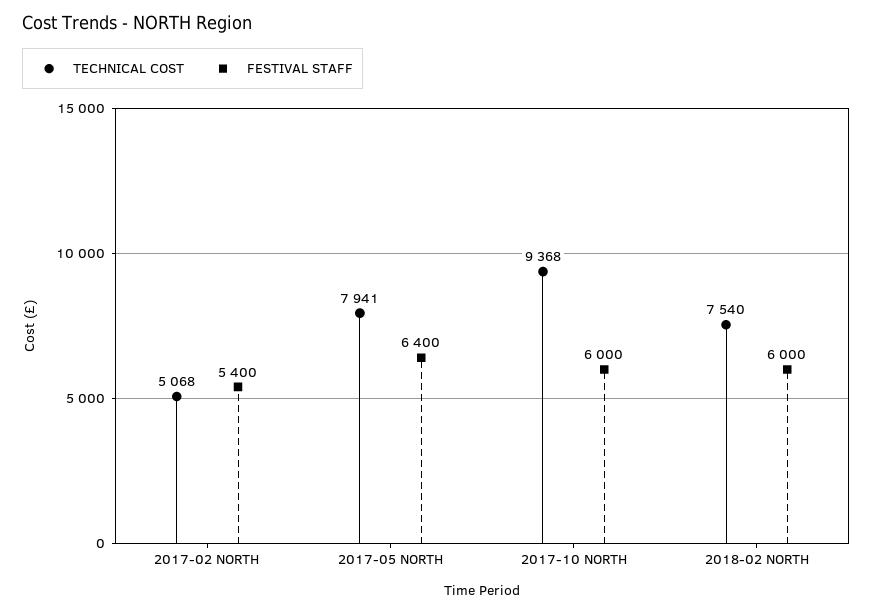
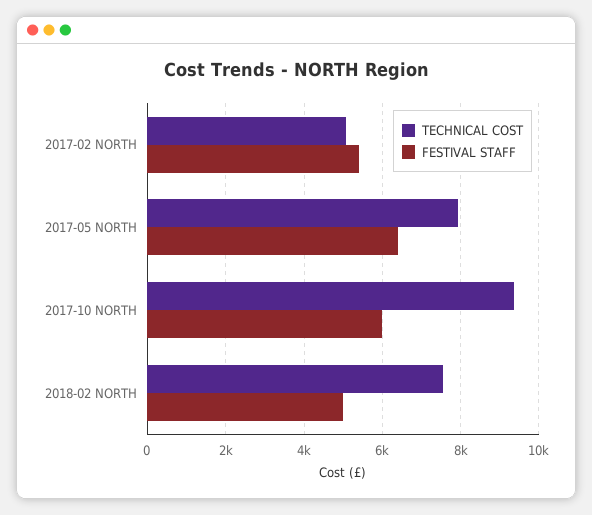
  {
    "TECHNICAL COST": {
      "2017-02 NORTH": 5068,
      "2017-05 NORTH": 7941,
      "2017-10 NORTH": 9368,
      "2018-02 NORTH": 7540
    },
    "FESTIVAL STAFF": {
      "2017-02 NORTH": 5400,
      "2017-05 NORTH": 6400,
      "2017-10 NORTH": 6000,
-     "2018-02 NORTH": 6000
+     "2018-02 NORTH": 5000
    }
  }

